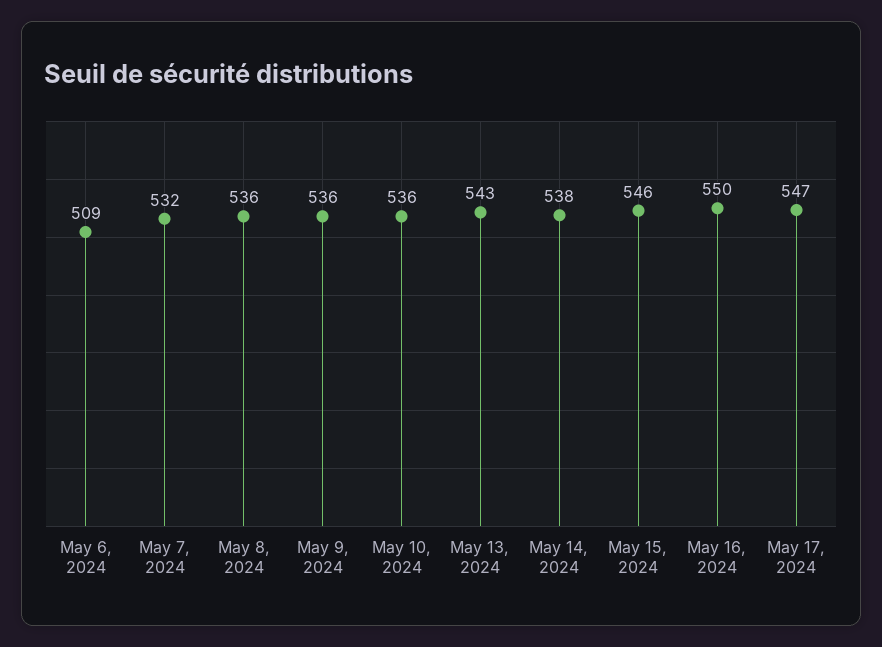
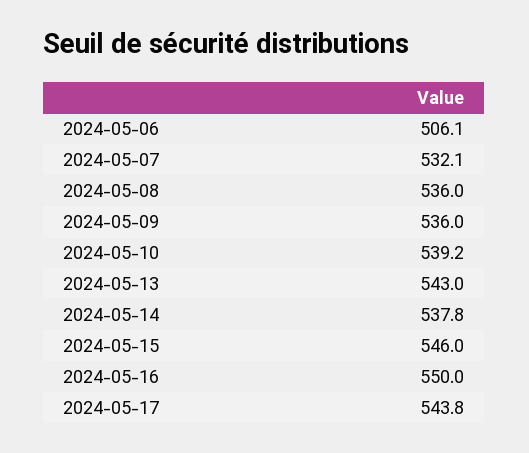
  {
-   "May 6, 2024": 509,
+   "May 6, 2024": 506.1,
    "May 7, 2024": 532.1,
    "May 8, 2024": 536,
    "May 9, 2024": 536,
-   "May 10, 2024": 536,
+   "May 10, 2024": 539.2,
    "May 13, 2024": 543,
    "May 14, 2024": 537.8,
    "May 15, 2024": 546,
    "May 16, 2024": 550,
-   "May 17, 2024": 547
+   "May 17, 2024": 543.8
  }

